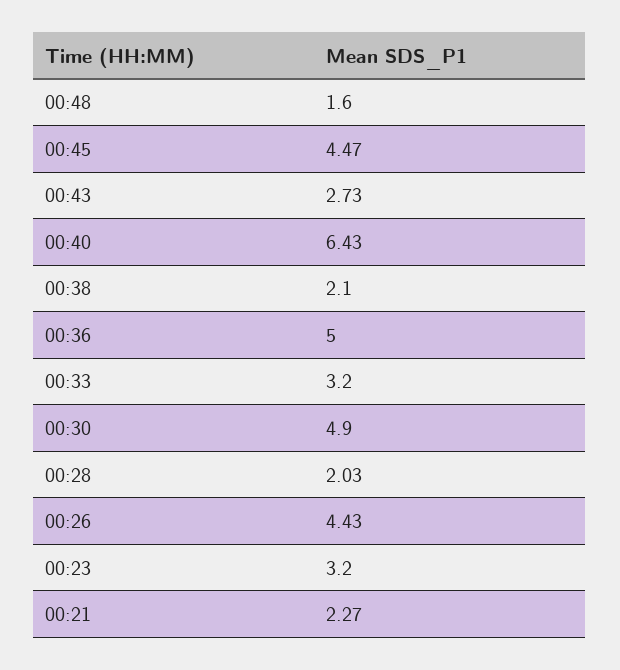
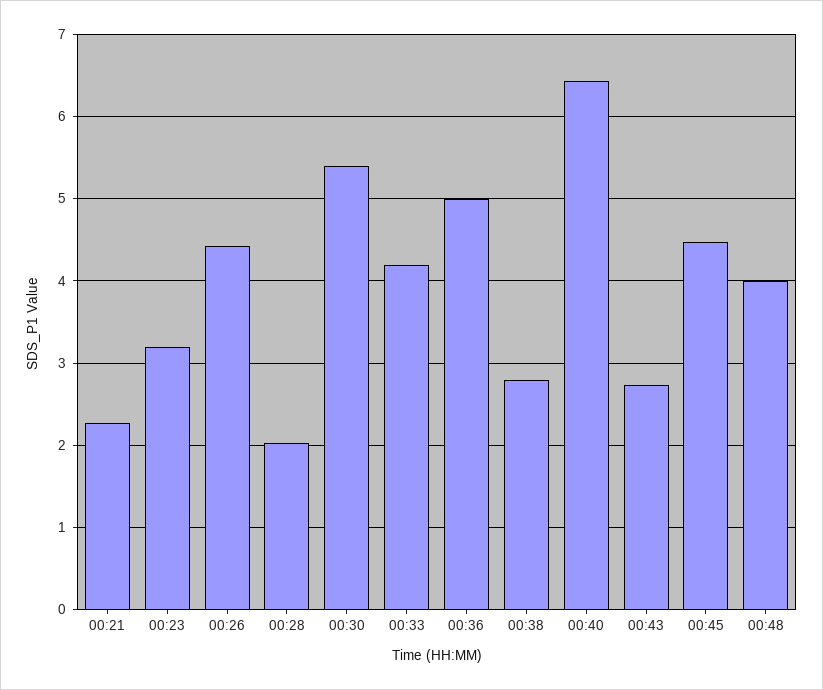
  {
-   "00:48": 1.6,
+   "00:48": 4,
    "00:45": 4.47,
    "00:43": 2.73,
    "00:40": 6.43,
-   "00:38": 2.1,
+   "00:38": 2.8,
    "00:36": 5,
-   "00:33": 3.2,
+   "00:33": 4.2,
-   "00:30": 4.9,
+   "00:30": 5.4,
    "00:28": 2.03,
    "00:26": 4.43,
    "00:23": 3.2,
    "00:21": 2.27
  }

